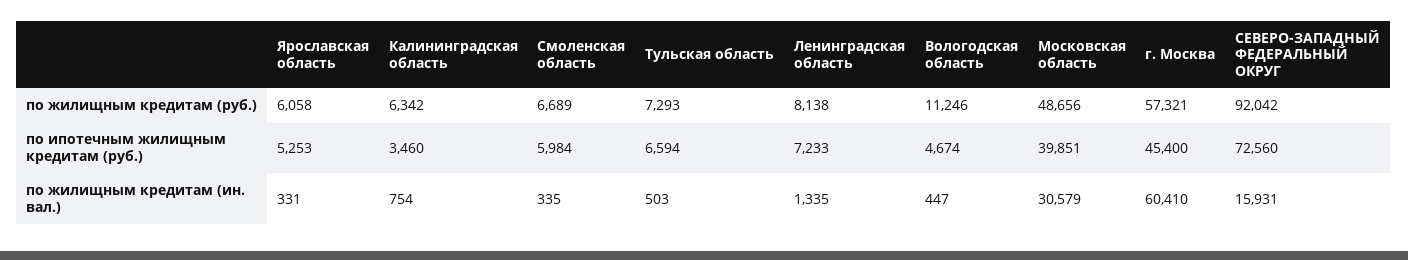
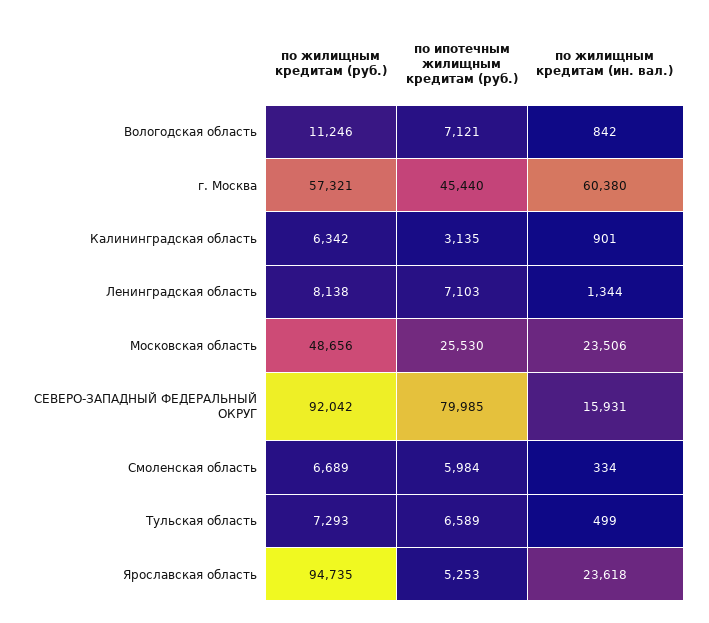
  {
    "Ярославская область": {
-     "по жилищным кредитам (руб.)": 6058,
+     "по жилищным кредитам (руб.)": 94735,
      "по ипотечным жилищным кредитам (руб.)": 5253,
-     "по жилищным кредитам (ин. вал.)": 331
+     "по жилищным кредитам (ин. вал.)": 23618
    },
    "Калининградская область": {
      "по жилищным кредитам (руб.)": 6342,
-     "по ипотечным жилищным кредитам (руб.)": 3460,
+     "по ипотечным жилищным кредитам (руб.)": 3135,
-     "по жилищным кредитам (ин. вал.)": 754
+     "по жилищным кредитам (ин. вал.)": 901
    },
    "Смоленская область": {
      "по жилищным кредитам (руб.)": 6689,
      "по ипотечным жилищным кредитам (руб.)": 5984,
-     "по жилищным кредитам (ин. вал.)": 335
+     "по жилищным кредитам (ин. вал.)": 334
    },
    "Тульская область": {
      "по жилищным кредитам (руб.)": 7293,
-     "по ипотечным жилищным кредитам (руб.)": 6594,
+     "по ипотечным жилищным кредитам (руб.)": 6589,
-     "по жилищным кредитам (ин. вал.)": 503
+     "по жилищным кредитам (ин. вал.)": 499
    },
    "Ленинградская область": {
      "по жилищным кредитам (руб.)": 8138,
-     "по ипотечным жилищным кредитам (руб.)": 7233,
+     "по ипотечным жилищным кредитам (руб.)": 7103,
-     "по жилищным кредитам (ин. вал.)": 1335
+     "по жилищным кредитам (ин. вал.)": 1344
    },
    "Вологодская область": {
      "по жилищным кредитам (руб.)": 11246,
-     "по ипотечным жилищным кредитам (руб.)": 4674,
+     "по ипотечным жилищным кредитам (руб.)": 7121,
-     "по жилищным кредитам (ин. вал.)": 447
+     "по жилищным кредитам (ин. вал.)": 842
    },
    "Московская область": {
      "по жилищным кредитам (руб.)": 48656,
-     "по ипотечным жилищным кредитам (руб.)": 39851,
+     "по ипотечным жилищным кредитам (руб.)": 25530,
-     "по жилищным кредитам (ин. вал.)": 30579
+     "по жилищным кредитам (ин. вал.)": 23506
    },
    "г. Москва": {
      "по жилищным кредитам (руб.)": 57321,
-     "по ипотечным жилищным кредитам (руб.)": 45400,
+     "по ипотечным жилищным кредитам (руб.)": 45440,
-     "по жилищным кредитам (ин. вал.)": 60410
+     "по жилищным кредитам (ин. вал.)": 60380
    },
    "СЕВЕРО-ЗАПАДНЫЙ ФЕДЕРАЛЬНЫЙ ОКРУГ": {
      "по жилищным кредитам (руб.)": 92042,
-     "по ипотечным жилищным кредитам (руб.)": 72560,
+     "по ипотечным жилищным кредитам (руб.)": 79985,
      "по жилищным кредитам (ин. вал.)": 15931
    }
  }

